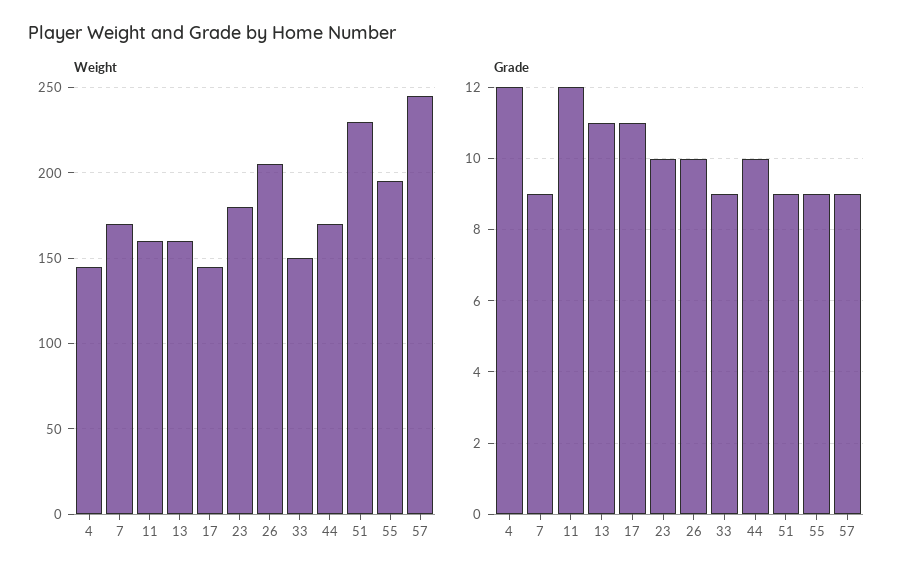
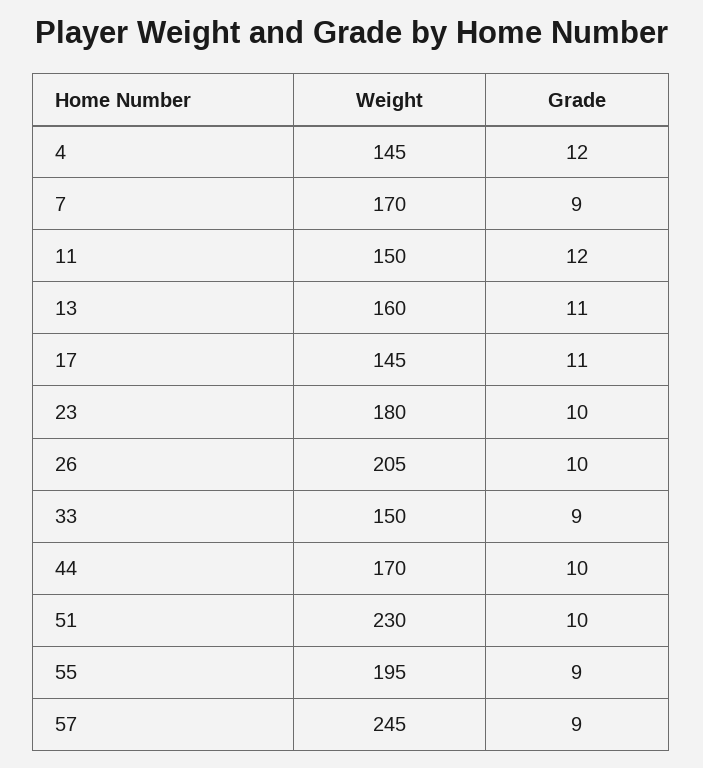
  {
    "Weight": {
      "4": 145,
      "7": 170,
-     "11": 160,
+     "11": 150,
      "13": 160,
      "17": 145,
      "23": 180,
      "26": 205,
      "33": 150,
      "44": 170,
      "51": 230,
      "55": 195,
      "57": 245
    },
    "Grade": {
      "4": 12,
      "7": 9,
      "11": 12,
      "13": 11,
      "17": 11,
      "23": 10,
      "26": 10,
      "33": 9,
      "44": 10,
-     "51": 9,
+     "51": 10,
      "55": 9,
      "57": 9
    }
  }

